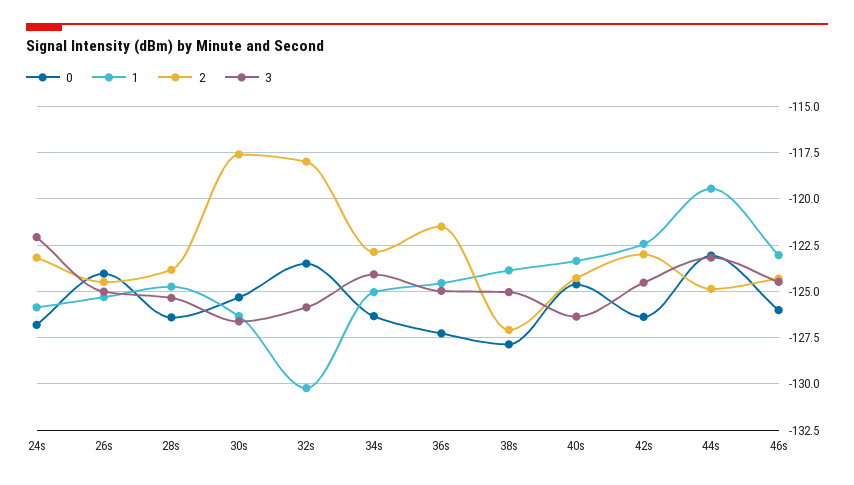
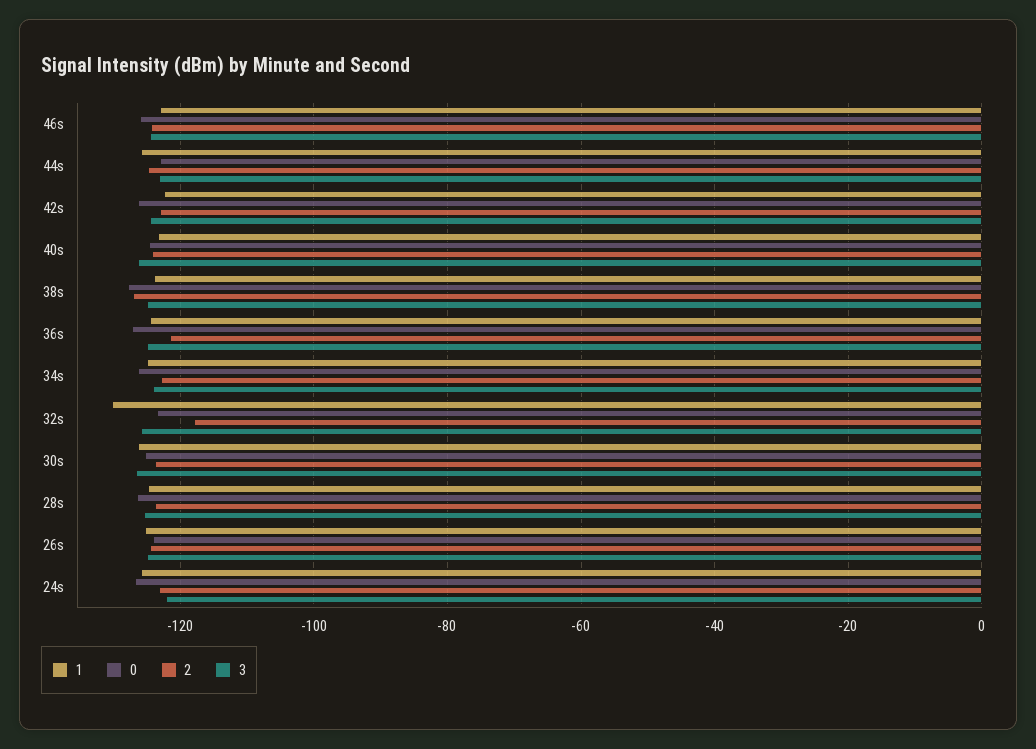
  {
    "0": {
      "24s": -127,
      "26s": -124,
      "28s": -126.5,
      "30s": -125.5,
      "32s": -123.5,
      "34s": -126.5,
      "36s": -127.5,
      "38s": -128,
      "40s": -124.5,
      "42s": -126.5,
      "44s": -123,
      "46s": -126
    },
    "1": {
      "24s": -126,
      "26s": -125.5,
      "28s": -125,
      "30s": -126.5,
      "32s": -130,
      "34s": -125,
      "36s": -124.5,
      "38s": -124,
      "40s": -123.5,
      "42s": -122.5,
-     "44s": -119.5,
+     "44s": -126,
      "46s": -123
    },
    "2": {
      "24s": -123,
      "26s": -124.5,
      "28s": -124,
-     "30s": -117.5,
+     "30s": -124,
      "32s": -118,
      "34s": -123,
      "36s": -121.5,
      "38s": -127,
      "40s": -124.5,
      "42s": -123,
      "44s": -125,
      "46s": -124.5
    },
    "3": {
      "24s": -122,
      "26s": -125,
      "28s": -125.5,
      "30s": -126.5,
      "32s": -126,
      "34s": -124,
      "36s": -125,
      "38s": -125,
      "40s": -126.5,
      "42s": -124.5,
      "44s": -123,
      "46s": -124.5
    }
  }

